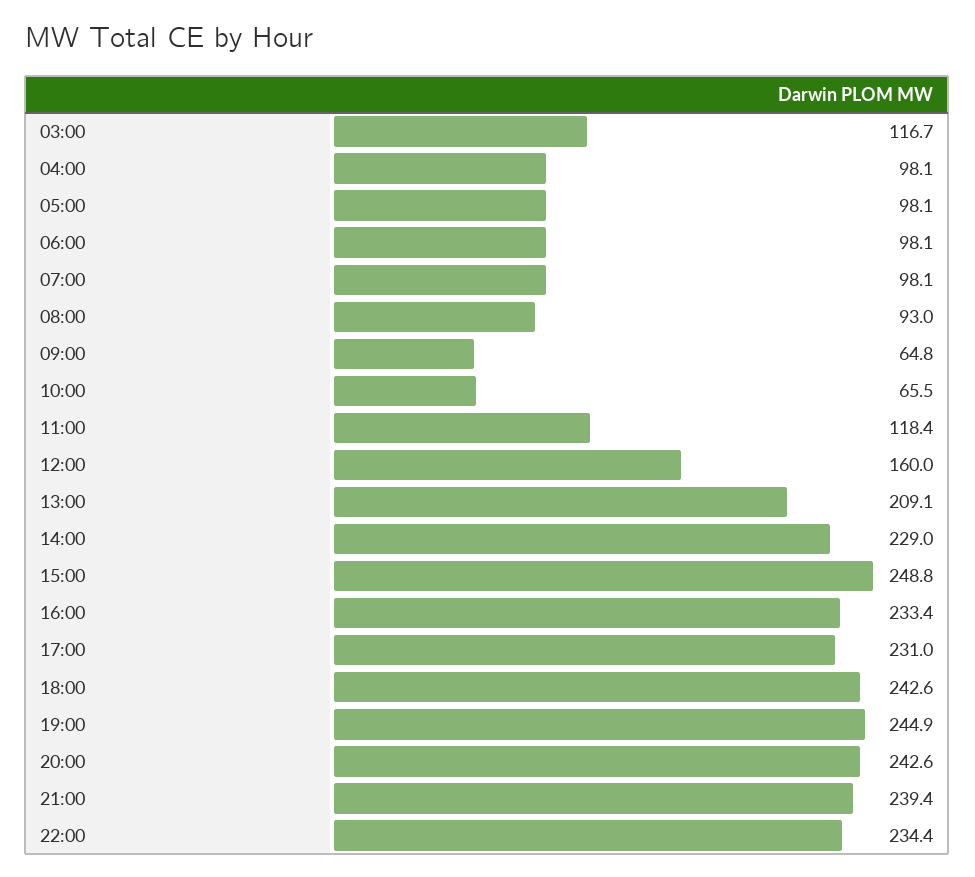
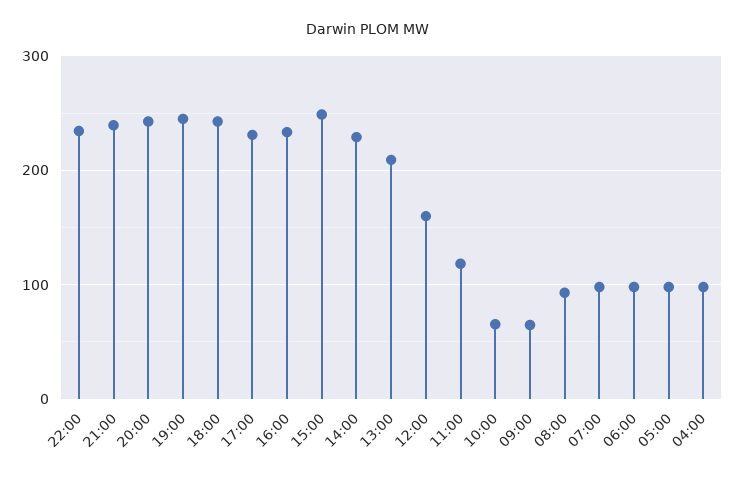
  {
-   "03:00": 116.7,
    "04:00": 98.1,
    "05:00": 98.1,
    "06:00": 98.1,
    "07:00": 98.1,
    "08:00": 93,
    "09:00": 64.8,
    "10:00": 65.5,
    "11:00": 118.4,
    "12:00": 160,
    "13:00": 209.1,
    "14:00": 229,
    "15:00": 248.8,
    "16:00": 233.4,
    "17:00": 231,
    "18:00": 242.6,
    "19:00": 244.9,
    "20:00": 242.6,
    "21:00": 239.4,
    "22:00": 234.4
  }

